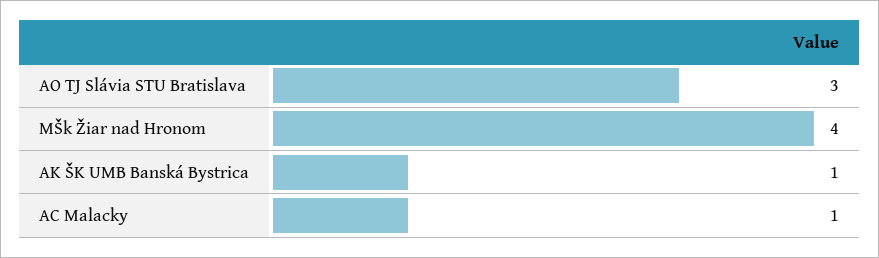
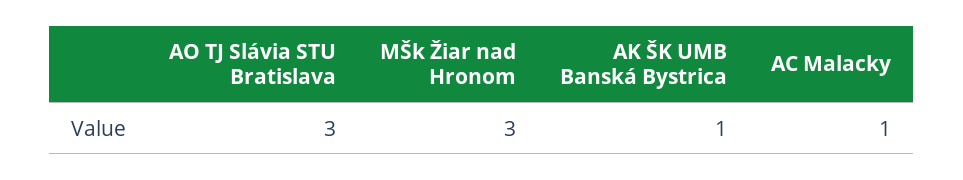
  {
    "AO TJ Slávia STU Bratislava": 3,
-   "MŠk Žiar nad Hronom": 4,
+   "MŠk Žiar nad Hronom": 3,
    "AK ŠK UMB Banská Bystrica": 1,
    "AC Malacky": 1
  }

